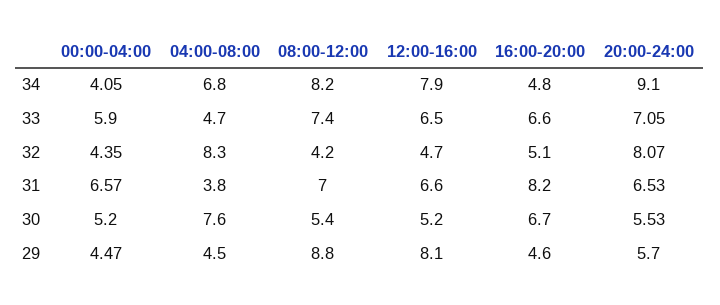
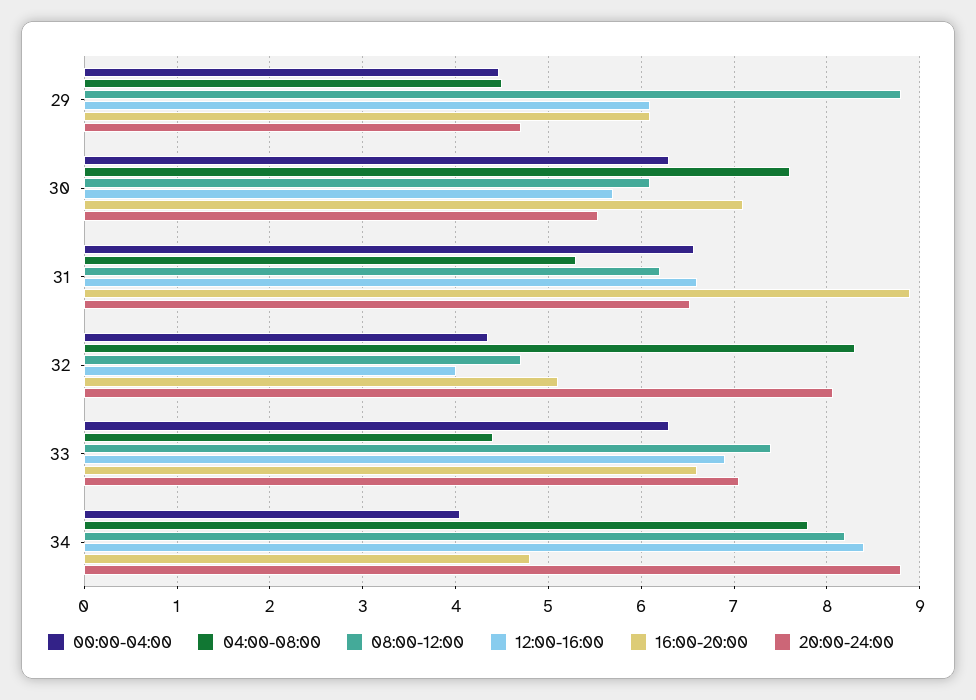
  {
    "00:00-04:00": {
      "34": 4.05,
-     "33": 5.9,
+     "33": 6.3,
      "32": 4.35,
      "31": 6.57,
-     "30": 5.2,
+     "30": 6.3,
      "29": 4.47
    },
    "04:00-08:00": {
-     "34": 6.8,
+     "34": 7.8,
-     "33": 4.7,
+     "33": 4.4,
      "32": 8.3,
-     "31": 3.8,
+     "31": 5.3,
      "30": 7.6,
      "29": 4.5
    },
    "08:00-12:00": {
      "34": 8.2,
      "33": 7.4,
-     "32": 4.2,
+     "32": 4.7,
-     "31": 7,
+     "31": 6.2,
-     "30": 5.4,
+     "30": 6.1,
      "29": 8.8
    },
    "12:00-16:00": {
-     "34": 7.9,
+     "34": 8.4,
-     "33": 6.5,
+     "33": 6.9,
-     "32": 4.7,
+     "32": 4,
      "31": 6.6,
-     "30": 5.2,
+     "30": 5.7,
-     "29": 8.1
+     "29": 6.1
    },
    "16:00-20:00": {
      "34": 4.8,
      "33": 6.6,
      "32": 5.1,
-     "31": 8.2,
+     "31": 8.9,
-     "30": 6.7,
+     "30": 7.1,
-     "29": 4.6
+     "29": 6.1
    },
    "20:00-24:00": {
-     "34": 9.1,
+     "34": 8.8,
      "33": 7.05,
      "32": 8.07,
      "31": 6.53,
      "30": 5.53,
-     "29": 5.7
+     "29": 4.7
    }
  }

